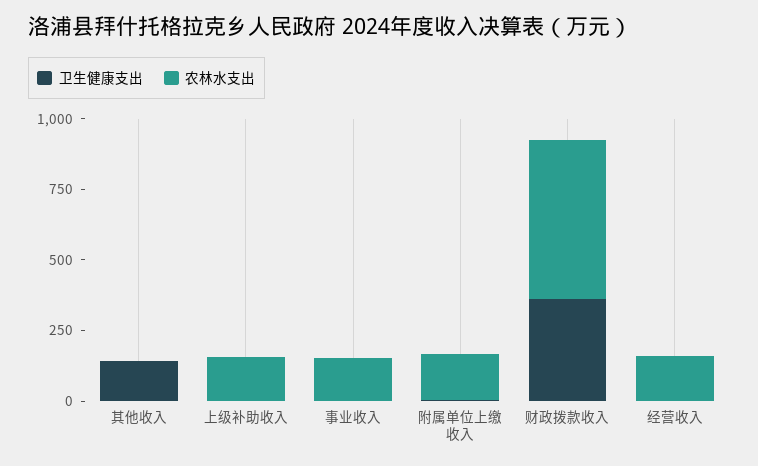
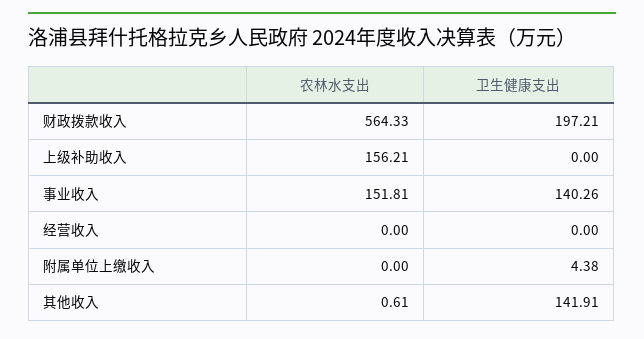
  {
    "卫生健康支出": {
      "其他收入": 141.91,
      "上级补助收入": 0,
-     "事业收入": 0,
+     "事业收入": 140.26,
      "附属单位上缴收入": 4.38,
-     "财政拨款收入": 350,
+     "财政拨款收入": 197.21,
      "经营收入": 0
    },
    "农林水支出": {
      "其他收入": 0.61,
      "上级补助收入": 156.21,
      "事业收入": 151.81,
-     "附属单位上缴收入": 150,
+     "附属单位上缴收入": 0,
      "财政拨款收入": 564.33,
-     "经营收入": 150
+     "经营收入": 0
    }
  }

